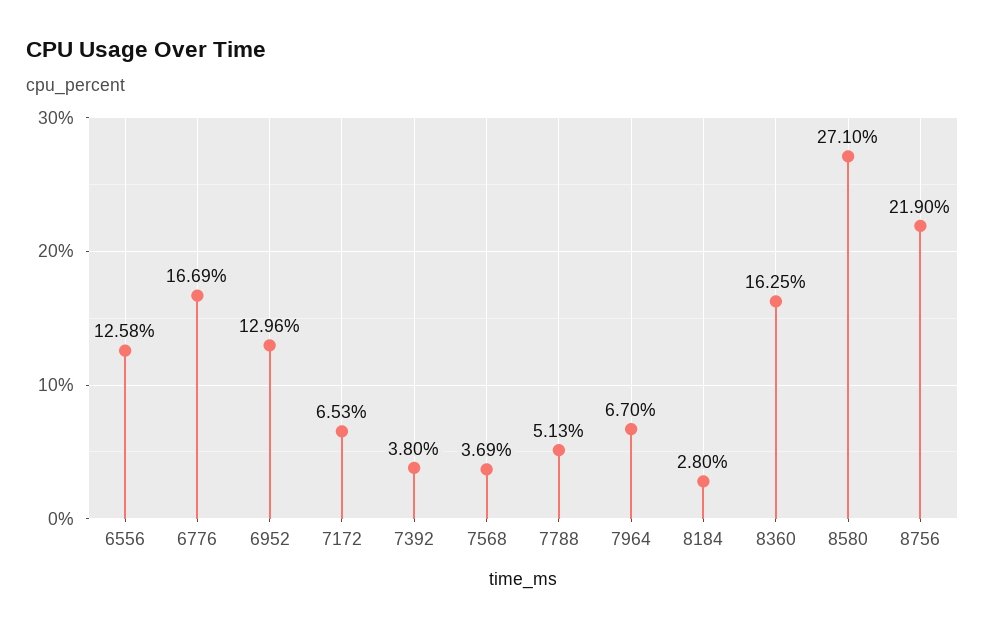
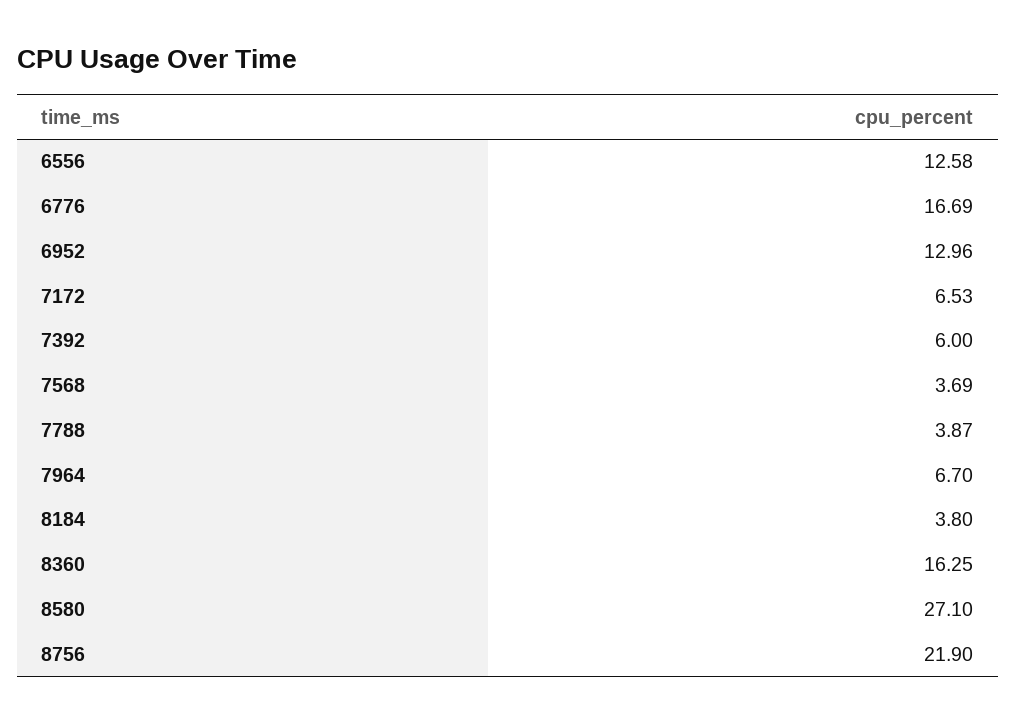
  {
    "6556": 12.58,
    "6776": 16.69,
    "6952": 12.96,
    "7172": 6.53,
-   "7392": 3.8,
+   "7392": 6,
    "7568": 3.69,
-   "7788": 5.13,
+   "7788": 3.87,
    "7964": 6.7,
-   "8184": 2.8,
+   "8184": 3.8,
    "8360": 16.25,
    "8580": 27.1,
    "8756": 21.9
  }

